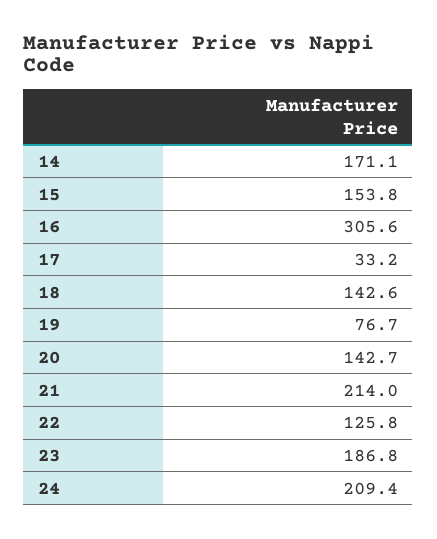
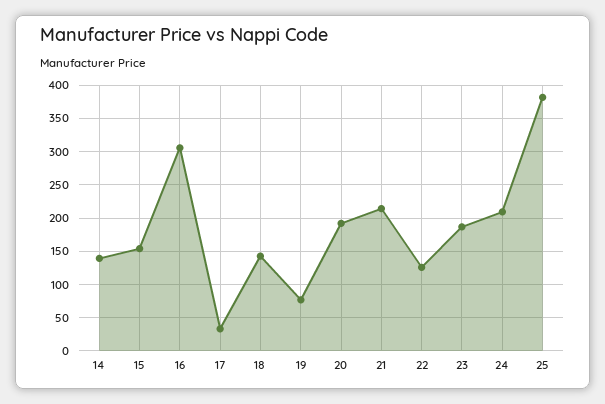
  {
-   "14": 171.1,
+   "14": 140,
    "15": 153.8,
    "16": 305.6,
    "17": 33.2,
    "18": 142.6,
    "19": 76.7,
-   "20": 142.7,
+   "20": 190,
    "21": 214,
    "22": 125.8,
    "23": 186.8,
-   "24": 209.4
+   "24": 209.4,
+   "25": 380
  }

